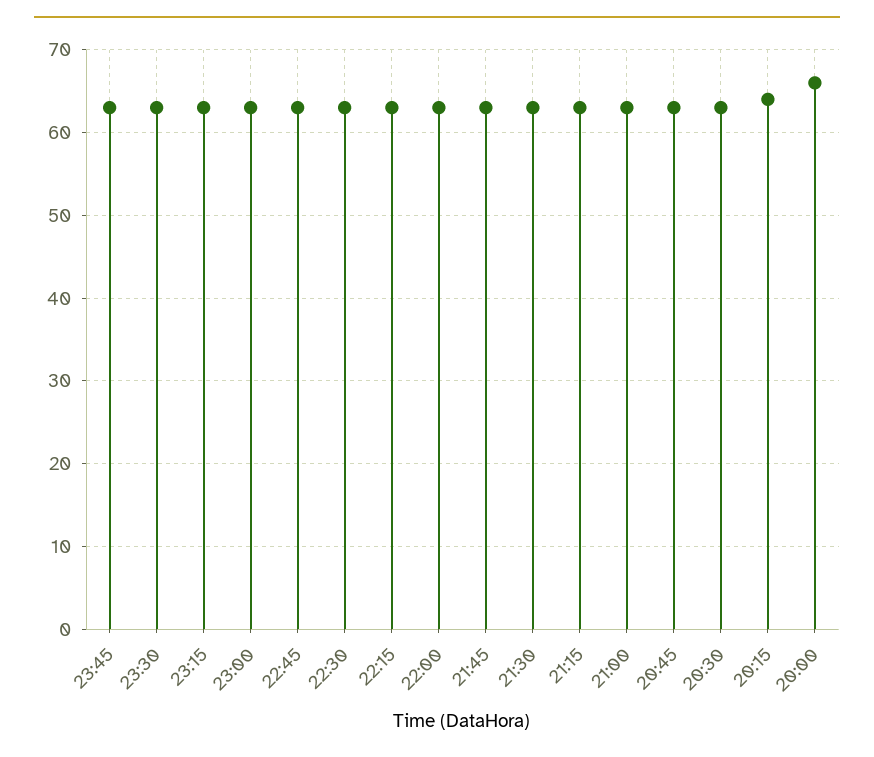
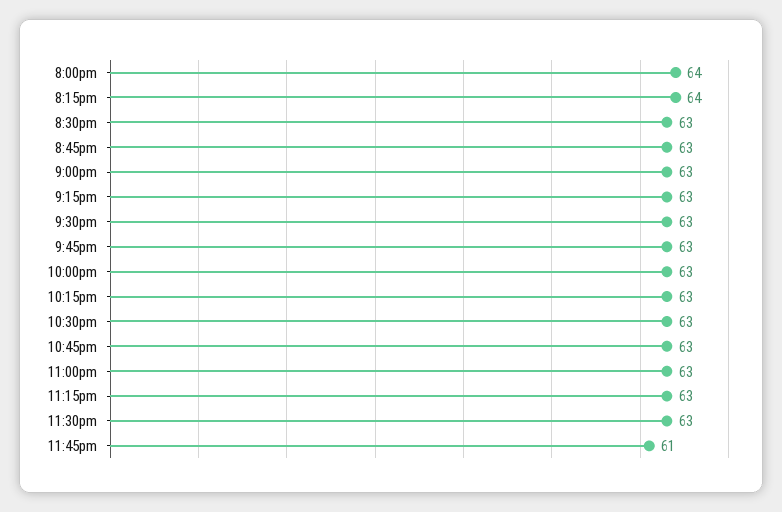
  {
-   "23:45": 63,
+   "23:45": 61,
    "23:30": 63,
    "23:15": 63,
    "23:00": 63,
    "22:45": 63,
    "22:30": 63,
    "22:15": 63,
    "22:00": 63,
    "21:45": 63,
    "21:30": 63,
    "21:15": 63,
    "21:00": 63,
    "20:45": 63,
    "20:30": 63,
    "20:15": 64,
-   "20:00": 66
+   "20:00": 64
  }

